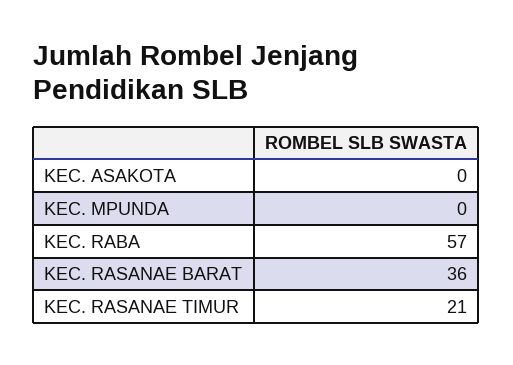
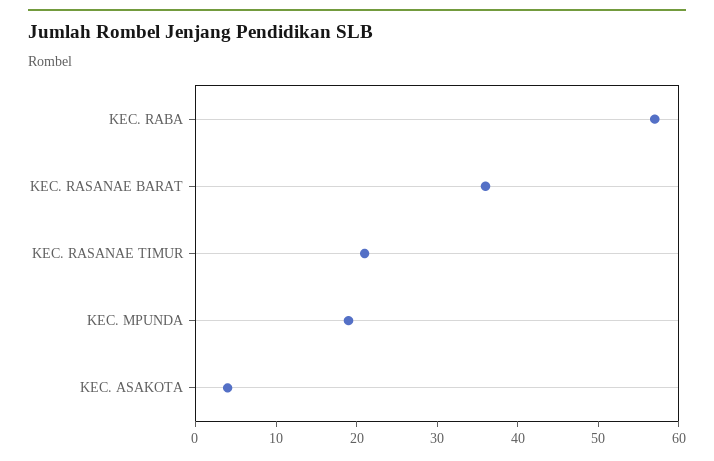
  {
-   "KEC. ASAKOTA": 0,
+   "KEC. ASAKOTA": 4,
-   "KEC. MPUNDA": 0,
+   "KEC. MPUNDA": 19,
    "KEC. RABA": 57,
    "KEC. RASANAE BARAT": 36,
    "KEC. RASANAE TIMUR": 21
  }

